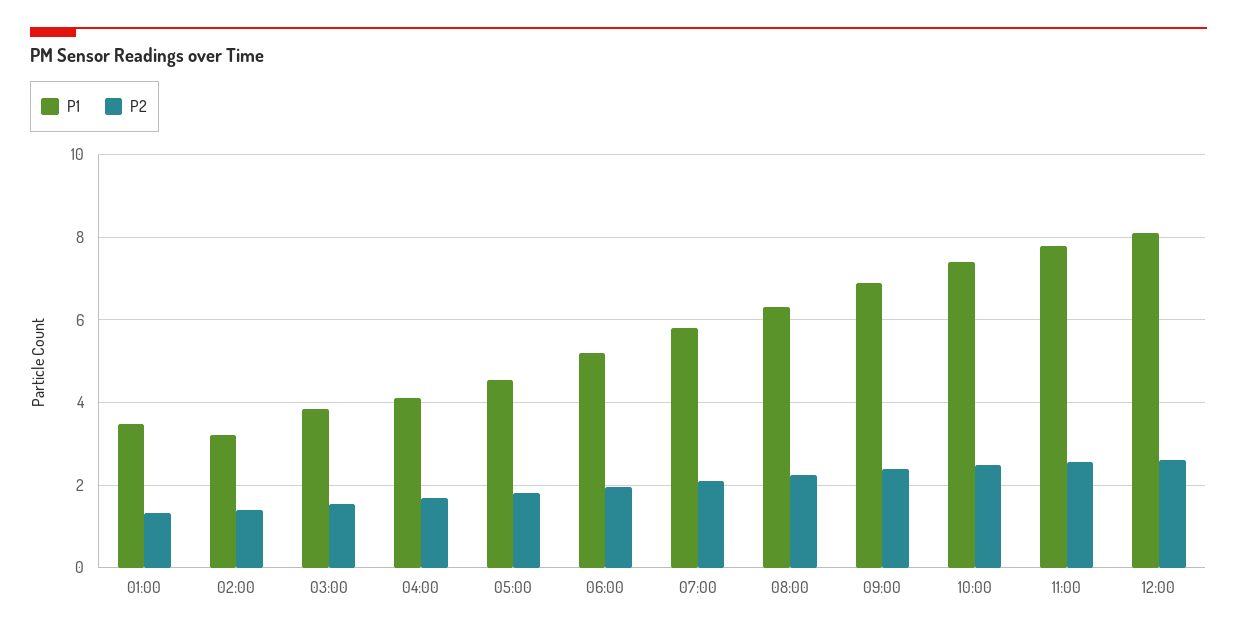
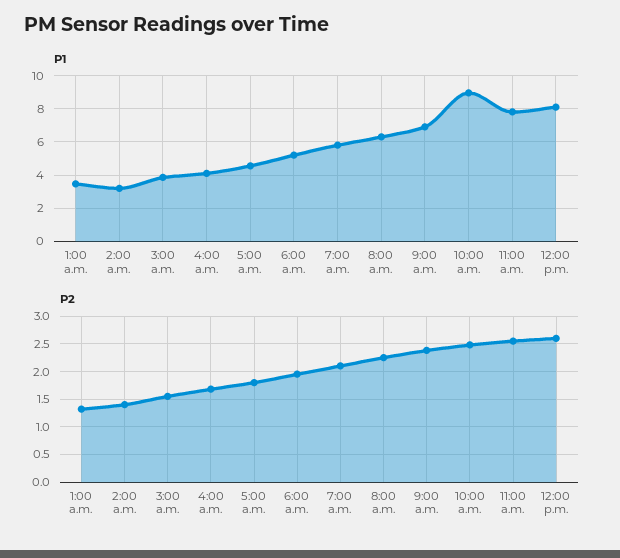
  {
    "P1": {
      "01:00": 3.4,
      "02:00": 3.2,
      "03:00": 3.8,
      "04:00": 4.2,
      "05:00": 4.6,
      "06:00": 5.2,
      "07:00": 5.8,
      "08:00": 6.4,
      "09:00": 7,
-     "10:00": 7.4,
+     "10:00": 9,
      "11:00": 7.8,
      "12:00": 8.2
    },
    "P2": {
      "01:00": 1.4,
      "02:00": 1.4,
      "03:00": 1.6,
      "04:00": 1.6,
      "05:00": 1.8,
      "06:00": 2,
      "07:00": 2.2,
      "08:00": 2.2,
      "09:00": 2.4,
      "10:00": 2.4,
      "11:00": 2.6,
      "12:00": 2.6
    }
  }

